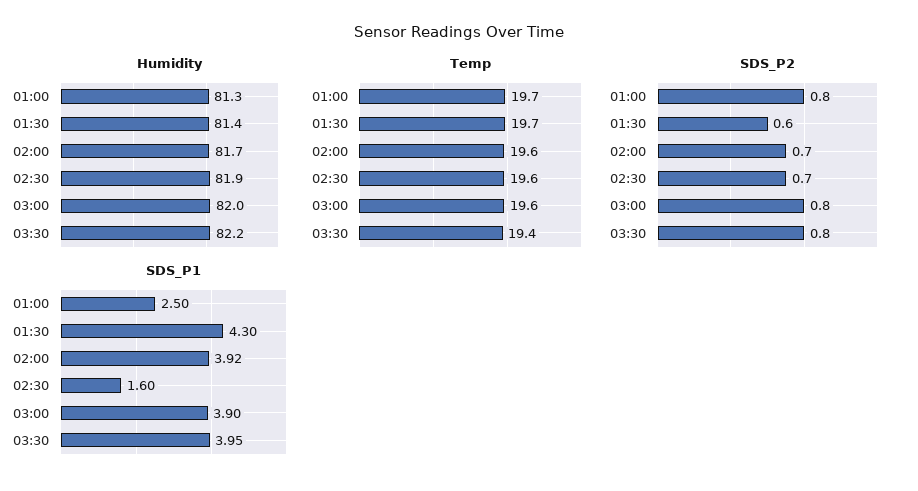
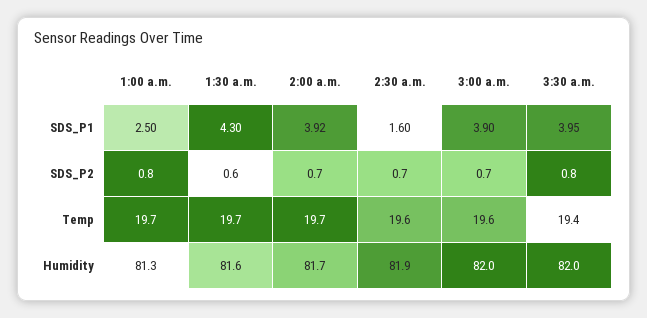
  {
    "Humidity": {
      "01:00": 81.3,
-     "01:30": 81.4,
+     "01:30": 81.6,
      "02:00": 81.7,
      "02:30": 81.9,
      "03:00": 82,
-     "03:30": 82.2
+     "03:30": 82
    },
    "Temp": {
      "01:00": 19.7,
      "01:30": 19.7,
-     "02:00": 19.6,
+     "02:00": 19.7,
      "02:30": 19.6,
      "03:00": 19.6,
      "03:30": 19.4
    },
    "SDS_P2": {
      "01:00": 0.8,
      "01:30": 0.6,
      "02:00": 0.7,
      "02:30": 0.7,
-     "03:00": 0.8,
+     "03:00": 0.7,
      "03:30": 0.8
    },
    "SDS_P1": {
      "01:00": 2.5,
      "01:30": 4.3,
      "02:00": 3.92,
      "02:30": 1.6,
      "03:00": 3.9,
      "03:30": 3.95
    }
  }

